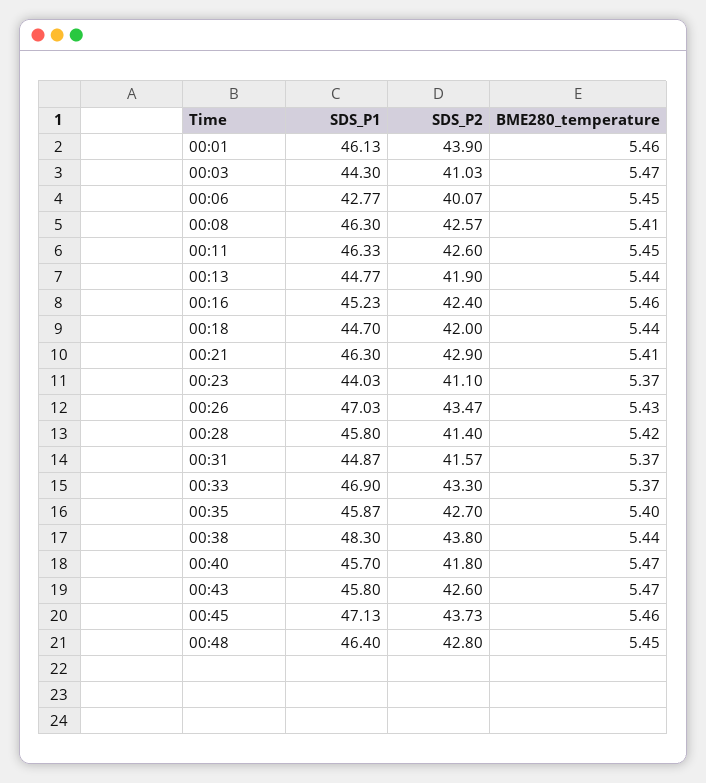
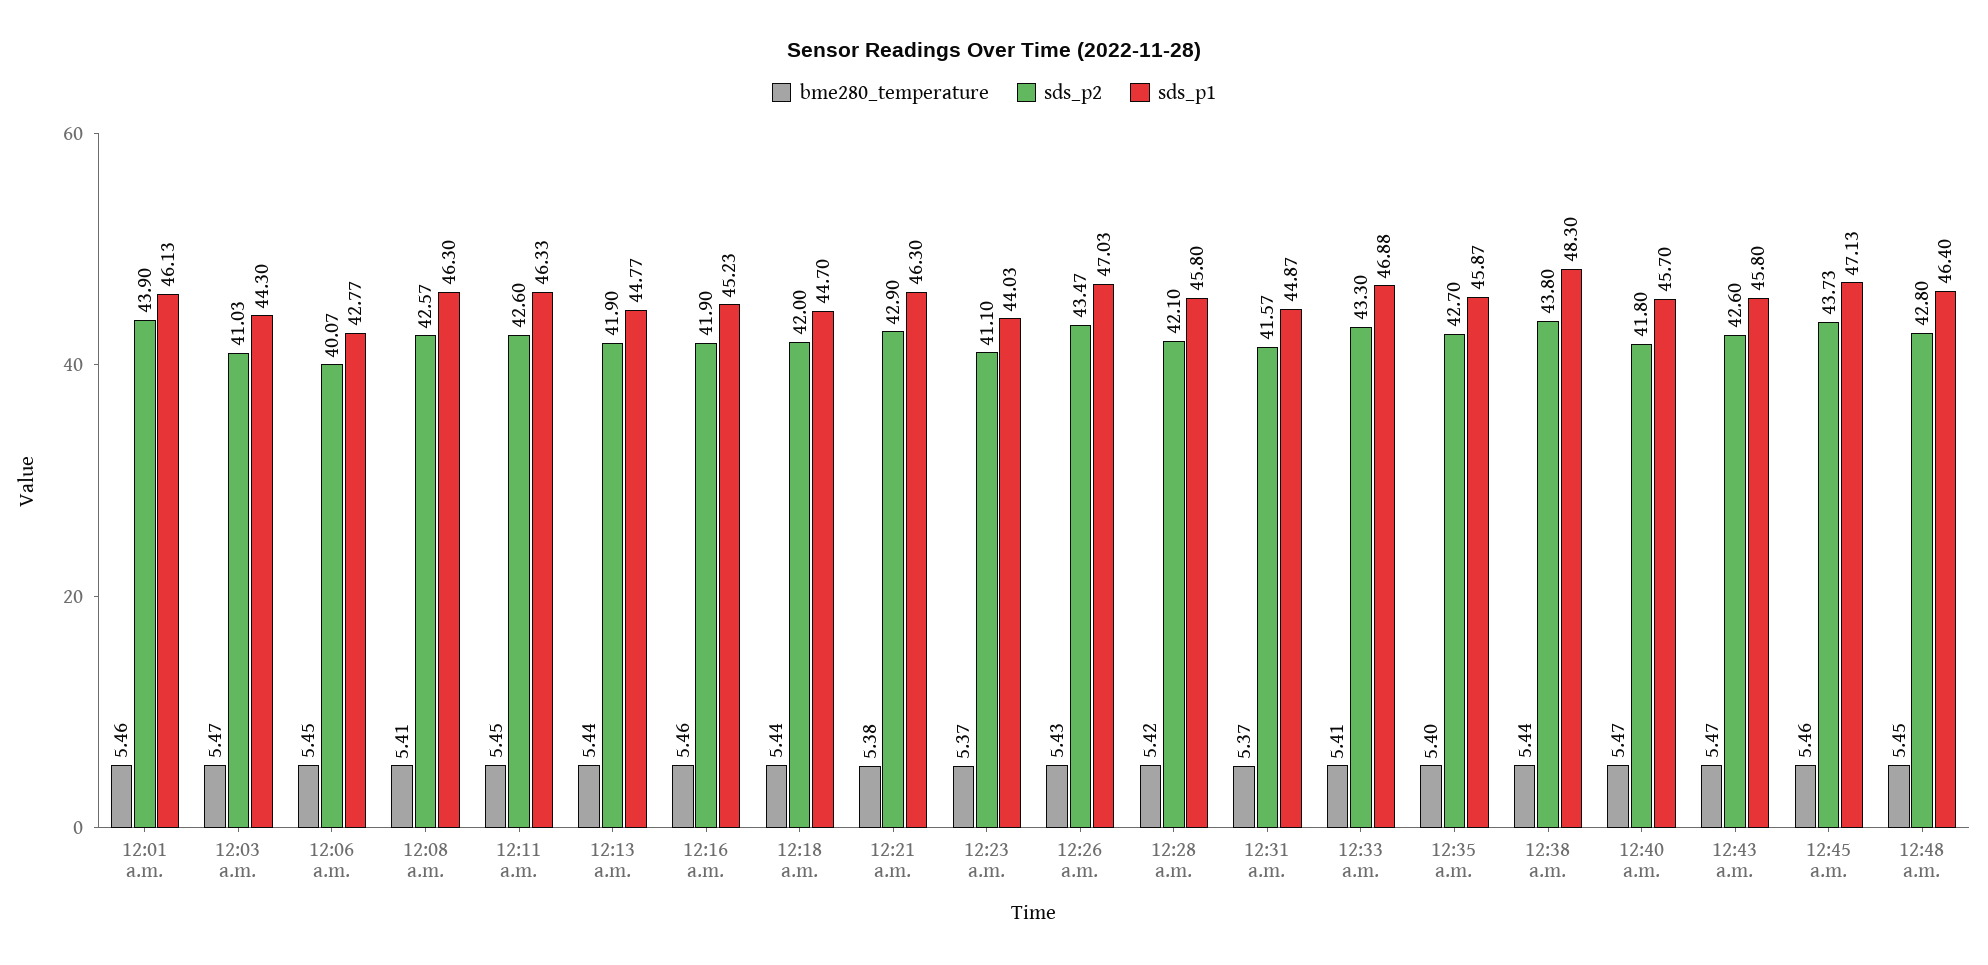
  {
    "SDS_P1": {
      "00:01": 46.13,
      "00:03": 44.3,
      "00:06": 42.77,
      "00:08": 46.3,
      "00:11": 46.33,
      "00:13": 44.77,
      "00:16": 45.23,
      "00:18": 44.7,
      "00:21": 46.3,
      "00:23": 44.03,
      "00:26": 47.03,
      "00:28": 45.8,
      "00:31": 44.87,
-     "00:33": 46.9,
+     "00:33": 46.88,
      "00:35": 45.87,
      "00:38": 48.3,
      "00:40": 45.7,
      "00:43": 45.8,
      "00:45": 47.13,
      "00:48": 46.4
    },
    "SDS_P2": {
      "00:01": 43.9,
      "00:03": 41.03,
      "00:06": 40.07,
      "00:08": 42.57,
      "00:11": 42.6,
      "00:13": 41.9,
-     "00:16": 42.4,
+     "00:16": 41.9,
      "00:18": 42,
      "00:21": 42.9,
      "00:23": 41.1,
      "00:26": 43.47,
-     "00:28": 41.4,
+     "00:28": 42.1,
      "00:31": 41.57,
      "00:33": 43.3,
      "00:35": 42.7,
      "00:38": 43.8,
      "00:40": 41.8,
      "00:43": 42.6,
      "00:45": 43.73,
      "00:48": 42.8
    },
    "BME280_temperature": {
      "00:01": 5.46,
      "00:03": 5.47,
      "00:06": 5.45,
      "00:08": 5.41,
      "00:11": 5.45,
      "00:13": 5.44,
      "00:16": 5.46,
      "00:18": 5.44,
-     "00:21": 5.41,
+     "00:21": 5.38,
      "00:23": 5.37,
      "00:26": 5.43,
      "00:28": 5.42,
      "00:31": 5.37,
-     "00:33": 5.37,
+     "00:33": 5.41,
      "00:35": 5.4,
      "00:38": 5.44,
      "00:40": 5.47,
      "00:43": 5.47,
      "00:45": 5.46,
      "00:48": 5.45
    }
  }

